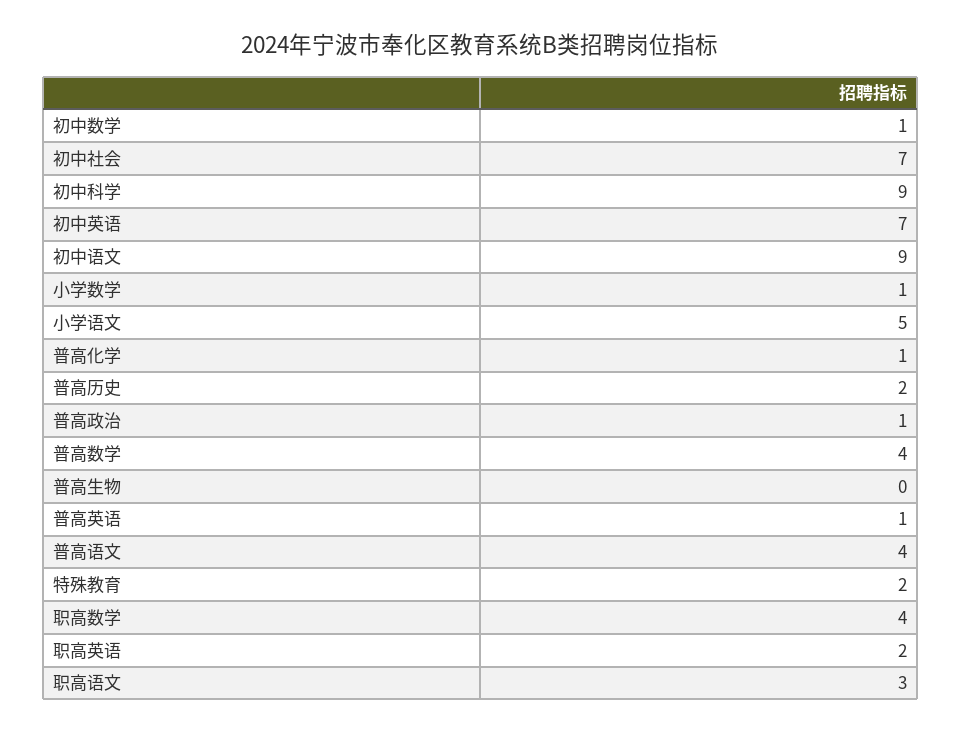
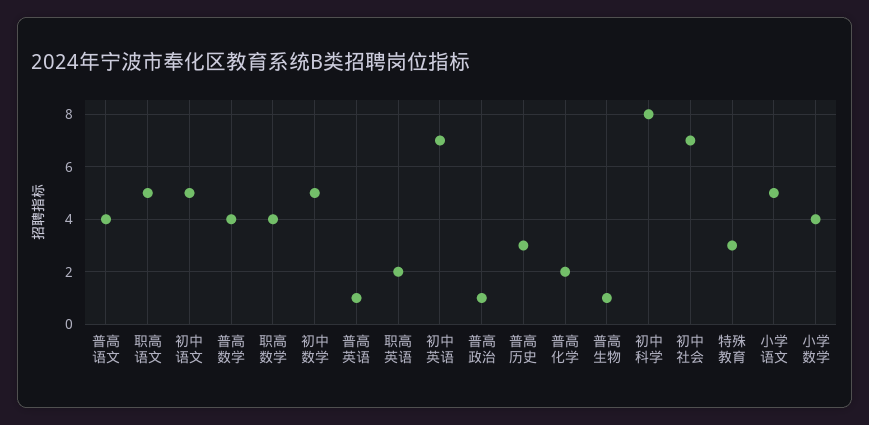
  {
-   "初中数学": 1,
+   "初中数学": 5,
    "初中社会": 7,
-   "初中科学": 9,
+   "初中科学": 8,
    "初中英语": 7,
-   "初中语文": 9,
+   "初中语文": 5,
-   "小学数学": 1,
+   "小学数学": 4,
    "小学语文": 5,
-   "普高化学": 1,
+   "普高化学": 2,
-   "普高历史": 2,
+   "普高历史": 3,
    "普高政治": 1,
    "普高数学": 4,
-   "普高生物": 0,
+   "普高生物": 1,
    "普高英语": 1,
    "普高语文": 4,
-   "特殊教育": 2,
+   "特殊教育": 3,
    "职高数学": 4,
    "职高英语": 2,
-   "职高语文": 3
+   "职高语文": 5
  }

